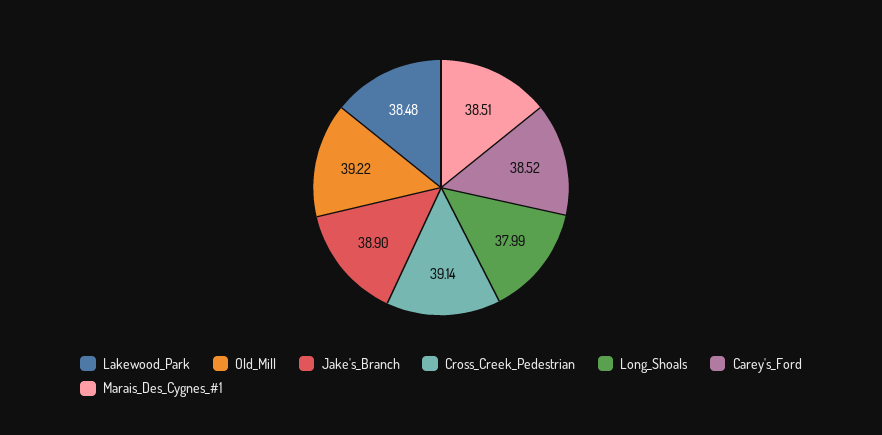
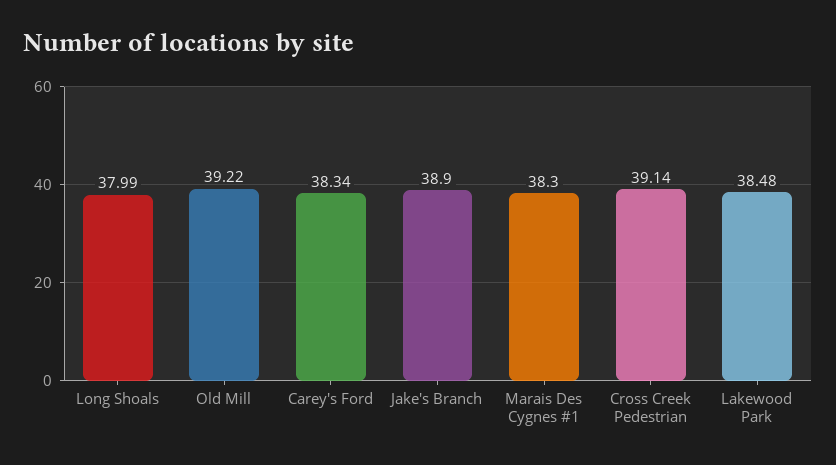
  {
    "Lakewood_Park": 38.48,
    "Old_Mill": 39.22,
    "Jake's_Branch": 38.9,
    "Cross_Creek_Pedestrian": 39.14,
    "Long_Shoals": 37.99,
-   "Carey's_Ford": 38.52,
+   "Carey's_Ford": 38.34,
-   "Marais_Des_Cygnes_#1": 38.51
+   "Marais_Des_Cygnes_#1": 38.3
  }

